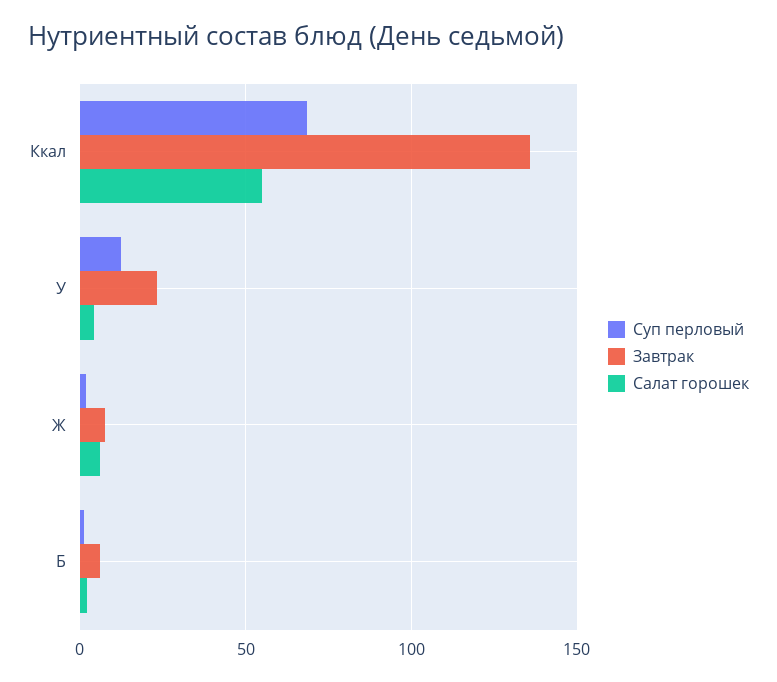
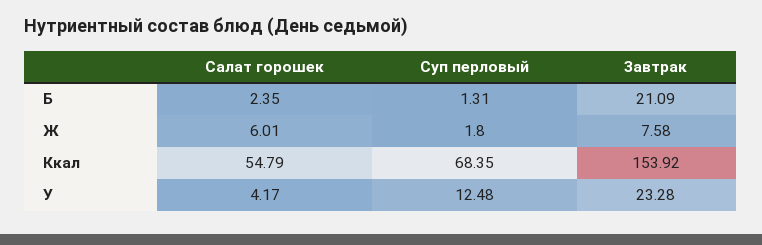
  {
    "Суп перловый": {
      "Ккал": 68.35,
      "У": 12.48,
      "Ж": 1.8,
      "Б": 1.31
    },
    "Завтрак": {
-     "Ккал": 135,
+     "Ккал": 153.92,
      "У": 23.28,
      "Ж": 7.58,
-     "Б": 5
+     "Б": 21.09
    },
    "Салат горошек": {
      "Ккал": 54.79,
      "У": 4.17,
      "Ж": 6.01,
      "Б": 2.35
    }
  }

